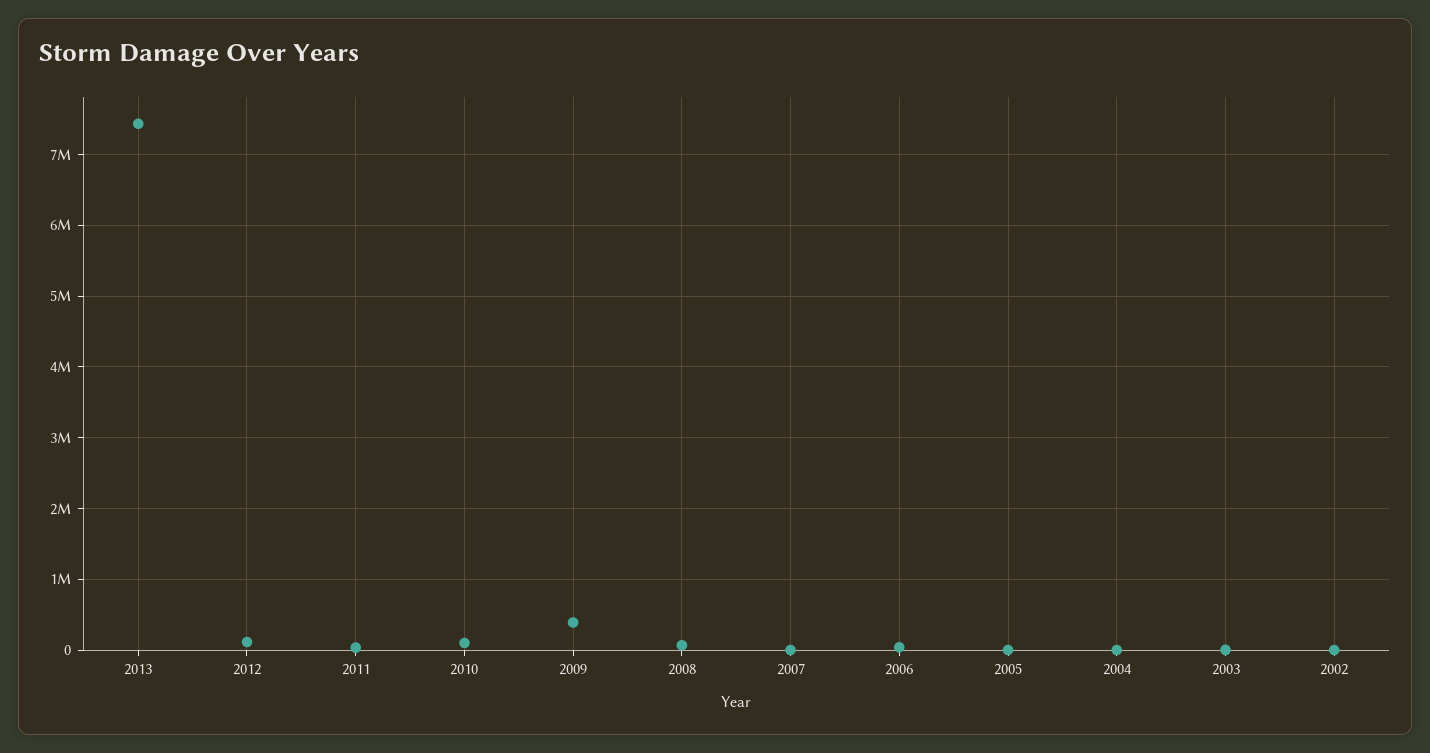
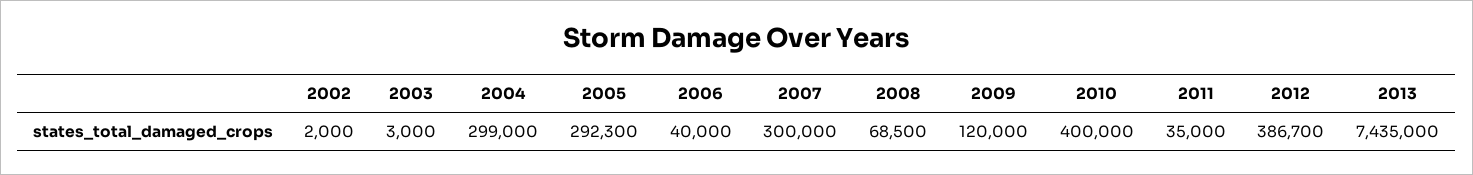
  {
    "2013": 7435000,
-   "2012": 100000,
+   "2012": 386700,
    "2011": 35000,
-   "2010": 100000,
+   "2010": 400000,
-   "2009": 400000,
+   "2009": 120000,
    "2008": 68500,
-   "2007": 0,
+   "2007": 300000,
    "2006": 40000,
-   "2005": 0,
+   "2005": 292300,
-   "2004": 0,
+   "2004": 299000,
    "2003": 3000,
    "2002": 2000
  }

